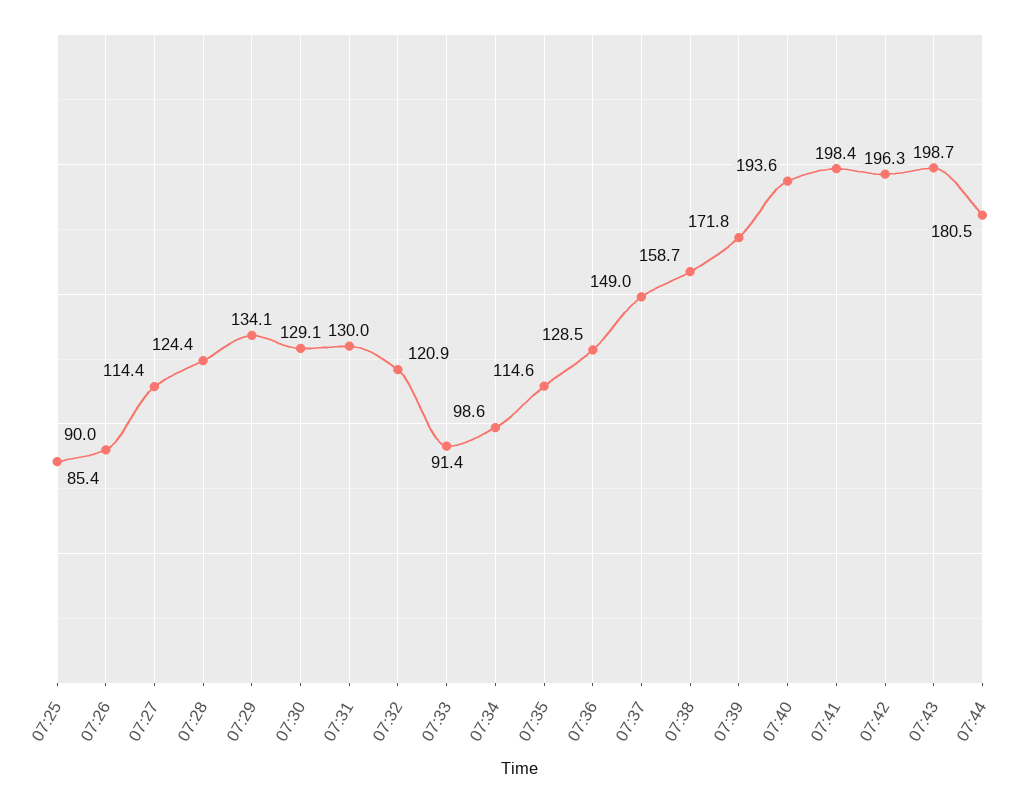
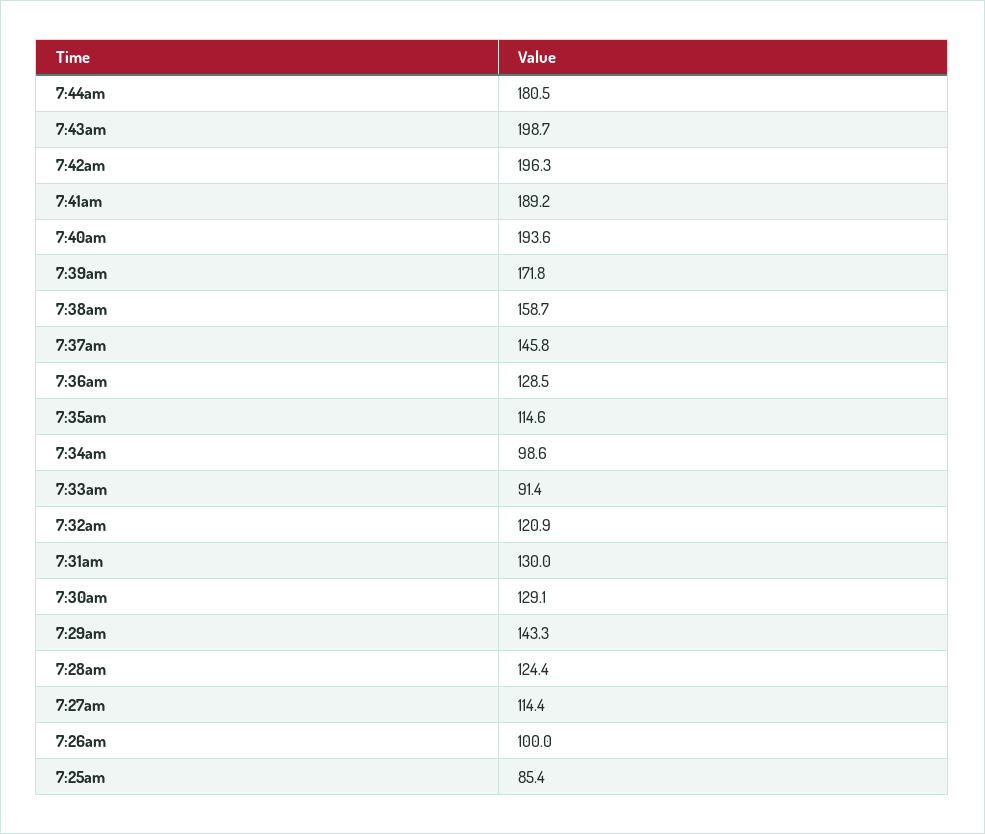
  {
    "07:25": 85.4,
-   "07:26": 90,
+   "07:26": 100,
    "07:27": 114.4,
    "07:28": 124.4,
-   "07:29": 134.1,
+   "07:29": 143.3,
    "07:30": 129.1,
    "07:31": 130,
    "07:32": 120.9,
    "07:33": 91.4,
    "07:34": 98.6,
    "07:35": 114.6,
    "07:36": 128.5,
-   "07:37": 149,
+   "07:37": 145.8,
    "07:38": 158.7,
    "07:39": 171.8,
    "07:40": 193.6,
-   "07:41": 198.4,
+   "07:41": 189.2,
    "07:42": 196.3,
    "07:43": 198.7,
    "07:44": 180.5
  }

